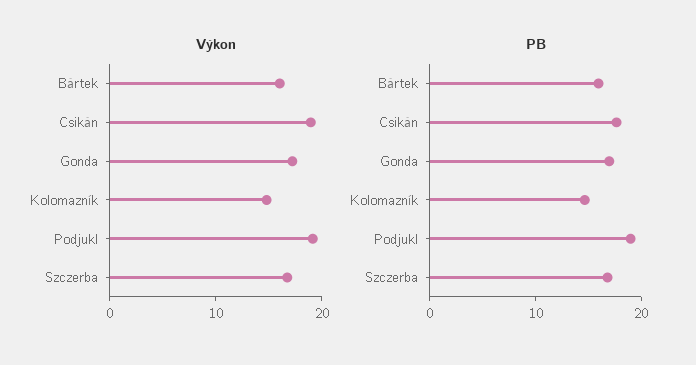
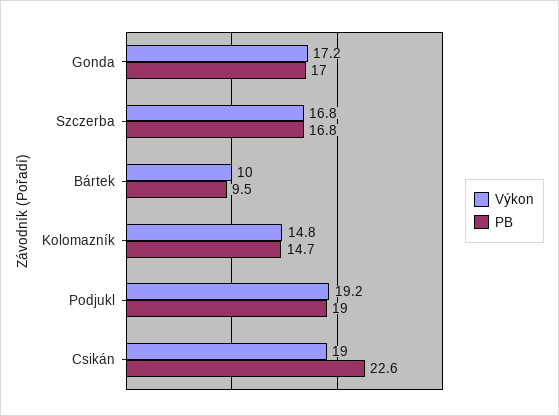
  {
    "Výkon": {
-     "Bártek": 16,
+     "Bártek": 10,
      "Csikán": 19,
      "Gonda": 17.2,
      "Kolomazník": 14.8,
      "Podjukl": 19.2,
      "Szczerba": 16.8
    },
    "PB": {
-     "Bártek": 16,
+     "Bártek": 9.5,
-     "Csikán": 18,
+     "Csikán": 22.6,
      "Gonda": 17,
      "Kolomazník": 14.7,
      "Podjukl": 19,
      "Szczerba": 16.8
    }
  }

